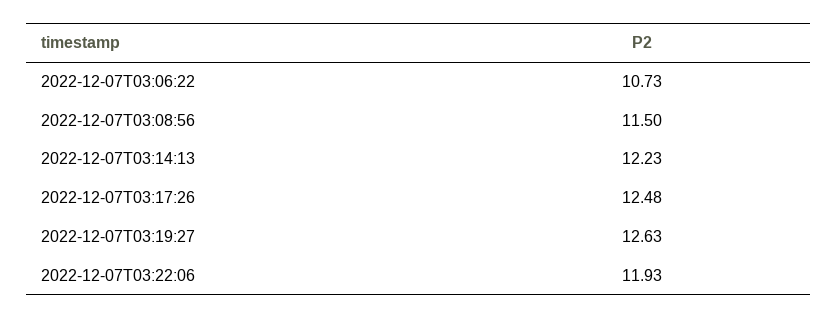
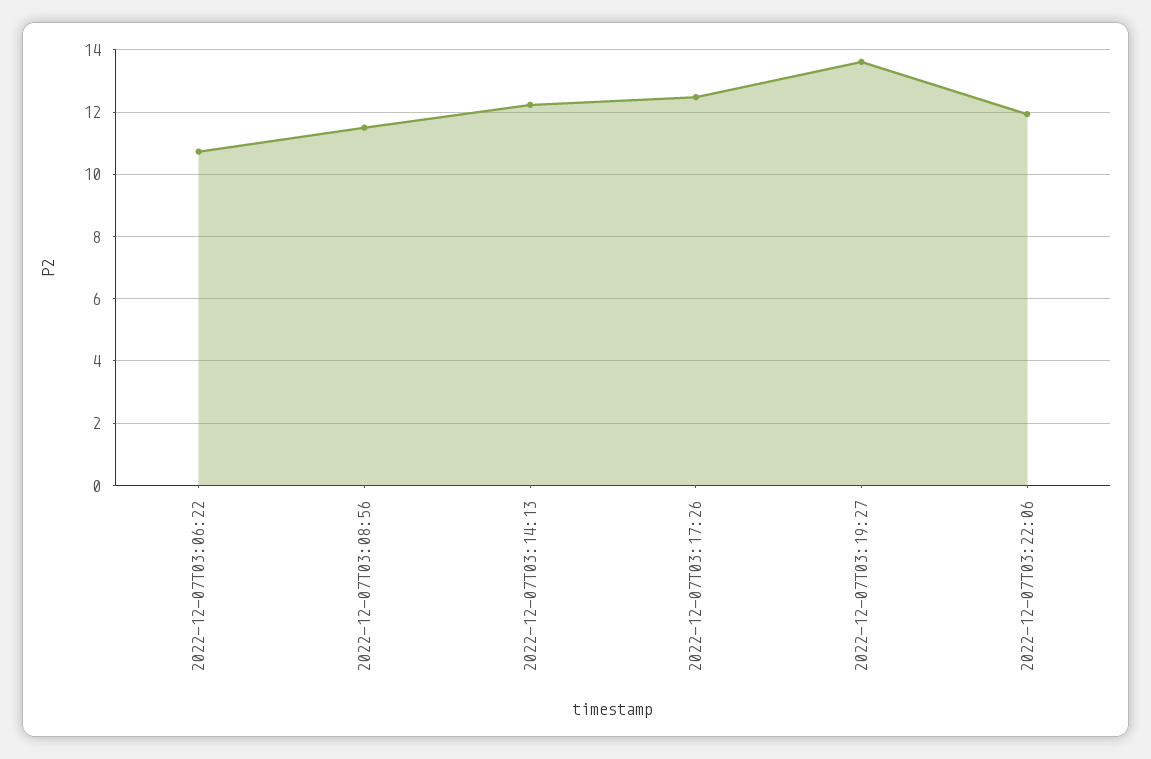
  {
    "2022-12-07T03:06:22": 10.73,
    "2022-12-07T03:08:56": 11.5,
    "2022-12-07T03:14:13": 12.23,
    "2022-12-07T03:17:26": 12.48,
-   "2022-12-07T03:19:27": 12.63,
+   "2022-12-07T03:19:27": 13.6,
    "2022-12-07T03:22:06": 11.93
  }

